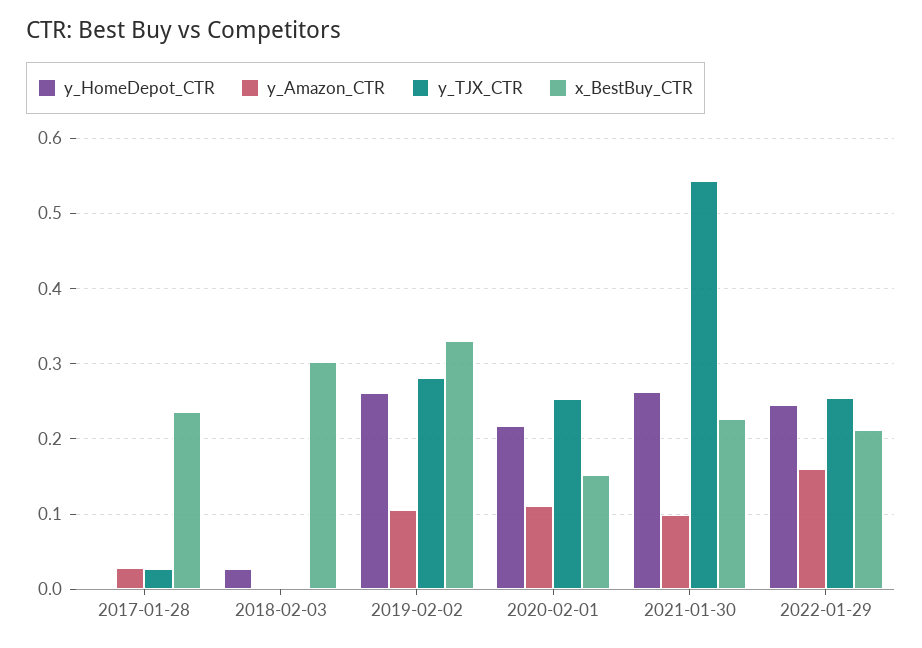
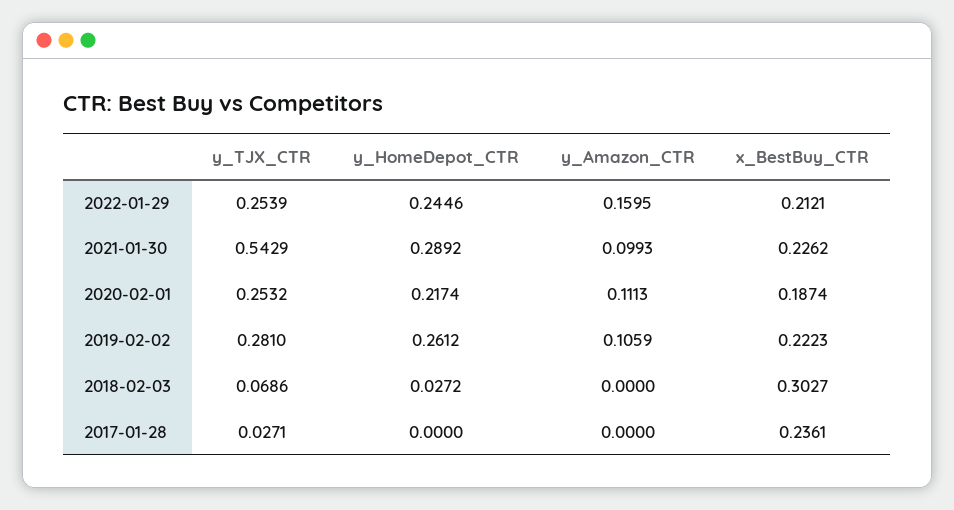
  {
    "y_HomeDepot_CTR": {
      "2017-01-28": 0,
      "2018-02-03": 0.0272,
      "2019-02-02": 0.2612,
      "2020-02-01": 0.2174,
-     "2021-01-30": 0.26,
+     "2021-01-30": 0.2892,
      "2022-01-29": 0.2446
    },
    "y_Amazon_CTR": {
-     "2017-01-28": 0.03,
+     "2017-01-28": 0,
      "2018-02-03": 0,
      "2019-02-02": 0.1059,
      "2020-02-01": 0.1113,
      "2021-01-30": 0.0993,
      "2022-01-29": 0.1595
    },
    "y_TJX_CTR": {
      "2017-01-28": 0.0271,
-     "2018-02-03": 0,
+     "2018-02-03": 0.0686,
      "2019-02-02": 0.281,
      "2020-02-01": 0.2532,
      "2021-01-30": 0.5429,
      "2022-01-29": 0.2539
    },
    "x_BestBuy_CTR": {
      "2017-01-28": 0.2361,
      "2018-02-03": 0.3027,
-     "2019-02-02": 0.33,
+     "2019-02-02": 0.2223,
-     "2020-02-01": 0.15,
+     "2020-02-01": 0.1874,
      "2021-01-30": 0.2262,
      "2022-01-29": 0.2121
    }
  }

